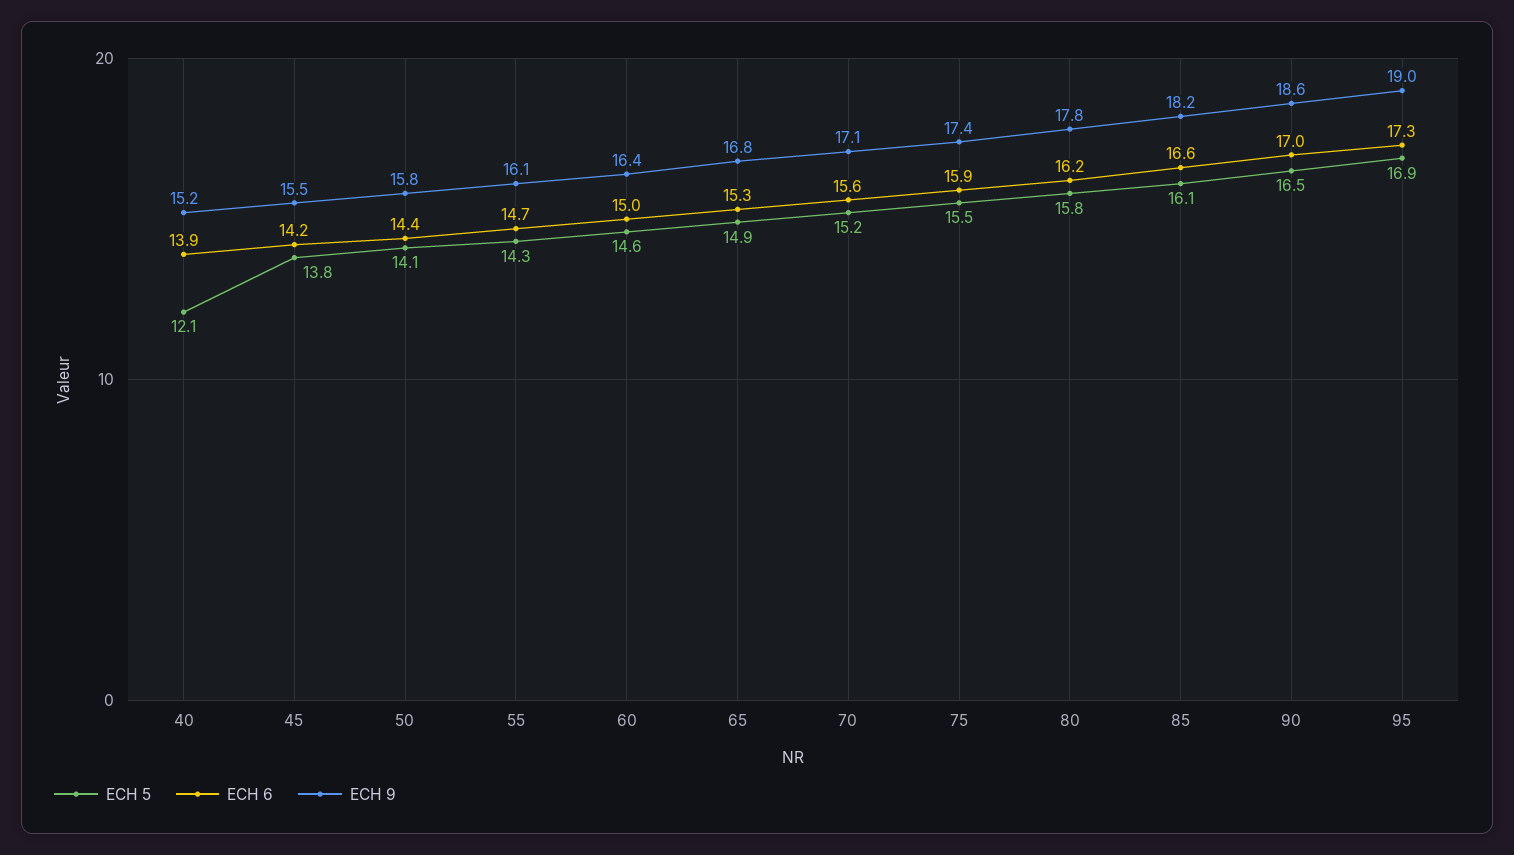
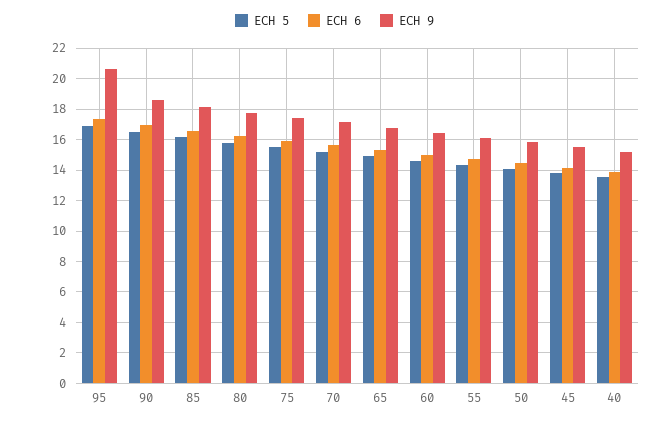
  {
    "ECH 5": {
-     "40": 12.1,
+     "40": 13.5,
      "45": 13.8,
      "50": 14.1,
      "55": 14.3,
      "60": 14.6,
      "65": 14.9,
      "70": 15.2,
      "75": 15.5,
      "80": 15.8,
      "85": 16.1,
      "90": 16.5,
      "95": 16.9
    },
    "ECH 6": {
      "40": 13.9,
      "45": 14.2,
      "50": 14.4,
      "55": 14.7,
      "60": 15,
      "65": 15.3,
      "70": 15.6,
      "75": 15.9,
      "80": 16.2,
      "85": 16.6,
      "90": 17,
      "95": 17.3
    },
    "ECH 9": {
      "40": 15.2,
      "45": 15.5,
      "50": 15.8,
      "55": 16.1,
      "60": 16.4,
      "65": 16.8,
      "70": 17.1,
      "75": 17.4,
      "80": 17.8,
      "85": 18.2,
      "90": 18.6,
-     "95": 19
+     "95": 20.5
    }
  }

